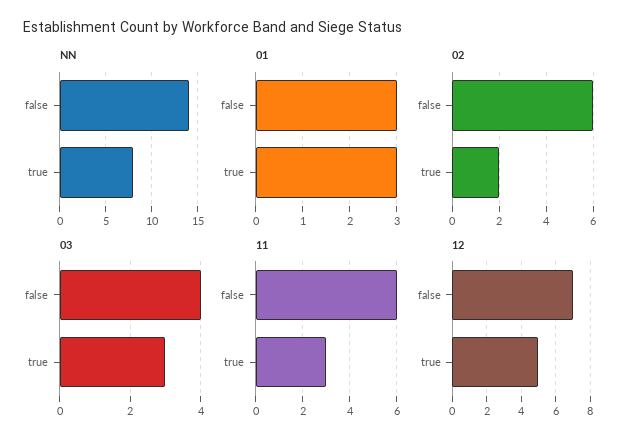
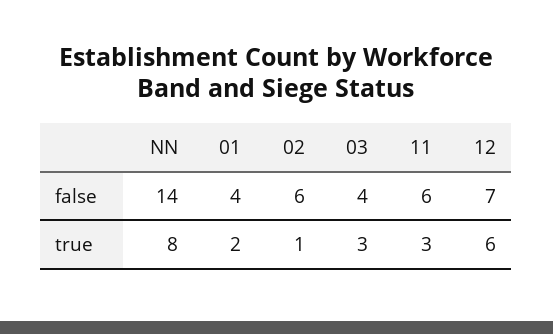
  {
    "NN": {
      "false": 14,
      "true": 8
    },
    "01": {
-     "false": 3,
+     "false": 4,
-     "true": 3
+     "true": 2
    },
    "02": {
      "false": 6,
-     "true": 2
+     "true": 1
    },
    "03": {
      "false": 4,
      "true": 3
    },
    "11": {
      "false": 6,
      "true": 3
    },
    "12": {
      "false": 7,
-     "true": 5
+     "true": 6
    }
  }

